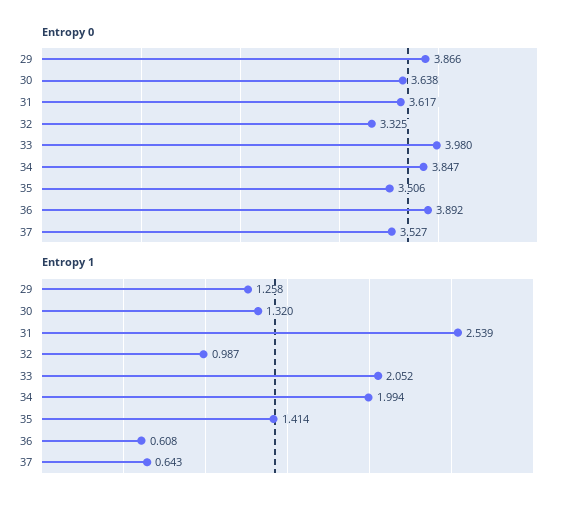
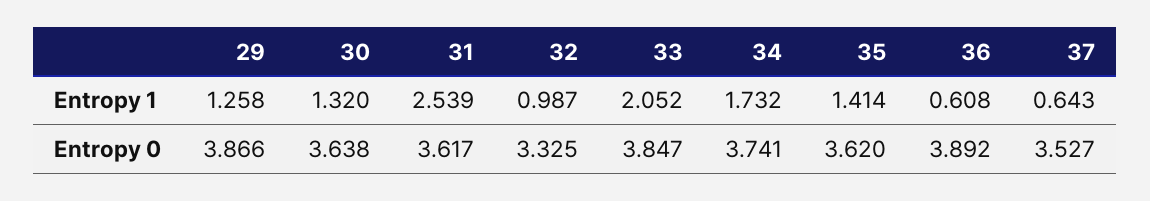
  {
    "Entropy 0": {
      "29": 3.866,
      "30": 3.638,
      "31": 3.617,
      "32": 3.325,
-     "33": 3.98,
+     "33": 3.847,
-     "34": 3.847,
+     "34": 3.741,
-     "35": 3.506,
+     "35": 3.62,
      "36": 3.892,
      "37": 3.527
    },
    "Entropy 1": {
      "29": 1.258,
      "30": 1.32,
      "31": 2.539,
      "32": 0.987,
      "33": 2.052,
-     "34": 1.994,
+     "34": 1.732,
      "35": 1.414,
      "36": 0.608,
      "37": 0.643
    }
  }

